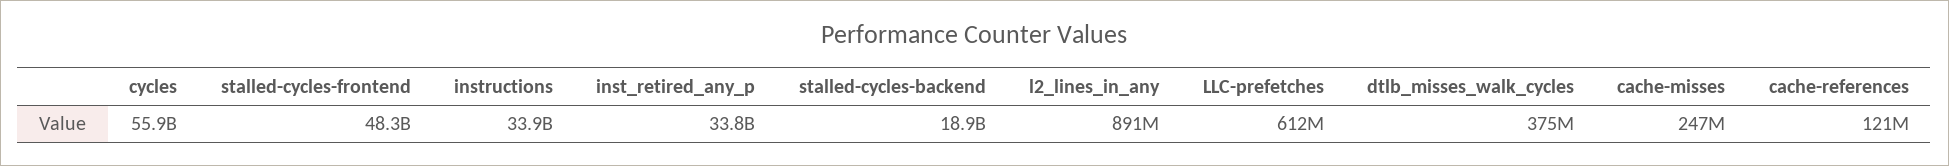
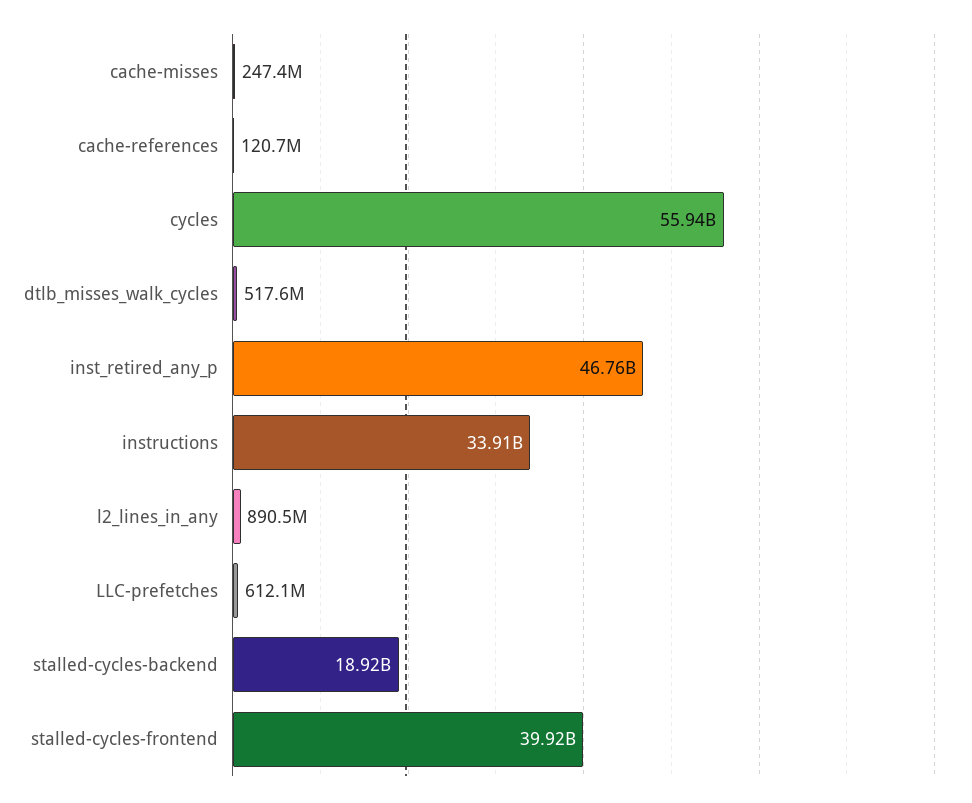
  {
    "cycles": 55940000000,
-   "stalled-cycles-frontend": 48300000000,
+   "stalled-cycles-frontend": 39920000000,
    "instructions": 33910000000,
-   "inst_retired_any_p": 33800000000,
+   "inst_retired_any_p": 46760000000,
    "stalled-cycles-backend": 18920000000,
    "l2_lines_in_any": 890500000,
    "LLC-prefetches": 612100000,
-   "dtlb_misses_walk_cycles": 375000000,
+   "dtlb_misses_walk_cycles": 517600000,
    "cache-misses": 247400000,
    "cache-references": 120700000
  }

